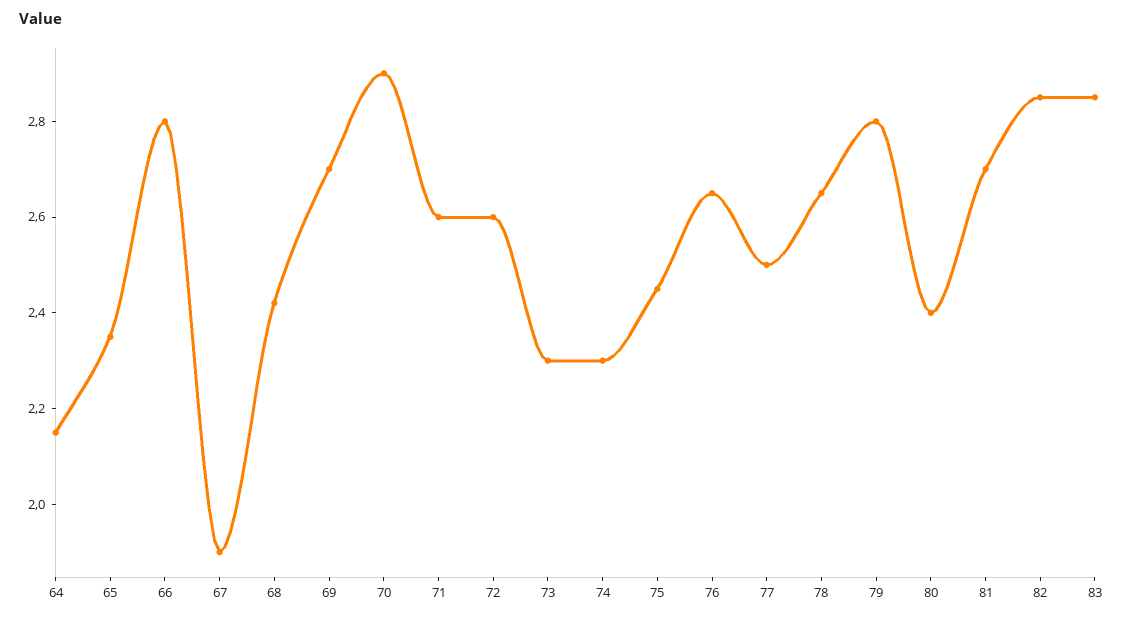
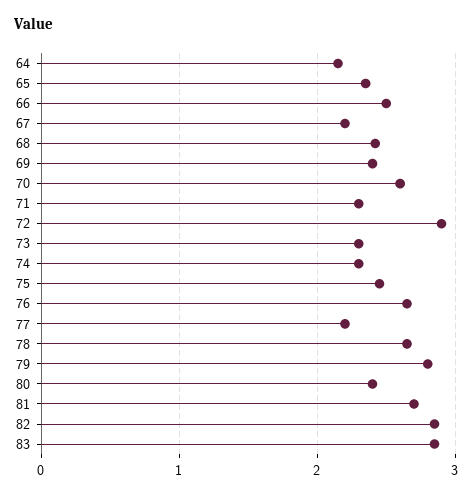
  {
    "64": 2.15,
    "65": 2.35,
-   "66": 2.8,
+   "66": 2.5,
-   "67": 1.9,
+   "67": 2.2,
    "68": 2.4,
-   "69": 2.7,
+   "69": 2.4,
-   "70": 2.9,
+   "70": 2.6,
-   "71": 2.6,
+   "71": 2.3,
-   "72": 2.6,
+   "72": 2.9,
    "73": 2.3,
    "74": 2.3,
    "75": 2.45,
    "76": 2.65,
-   "77": 2.5,
+   "77": 2.2,
    "78": 2.65,
    "79": 2.8,
    "80": 2.4,
    "81": 2.7,
    "82": 2.85,
    "83": 2.85
  }

